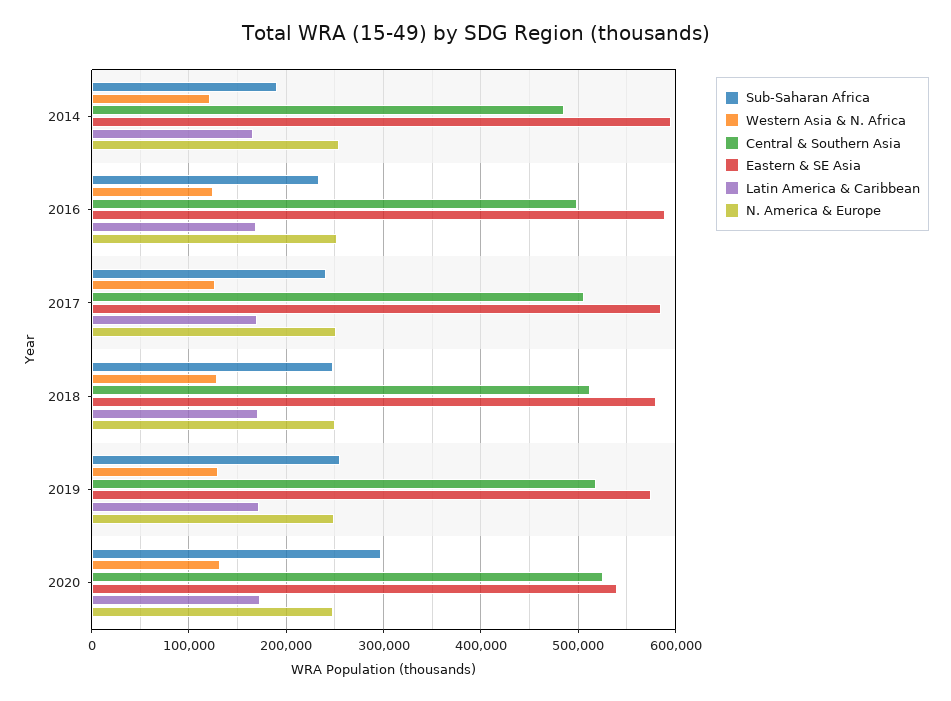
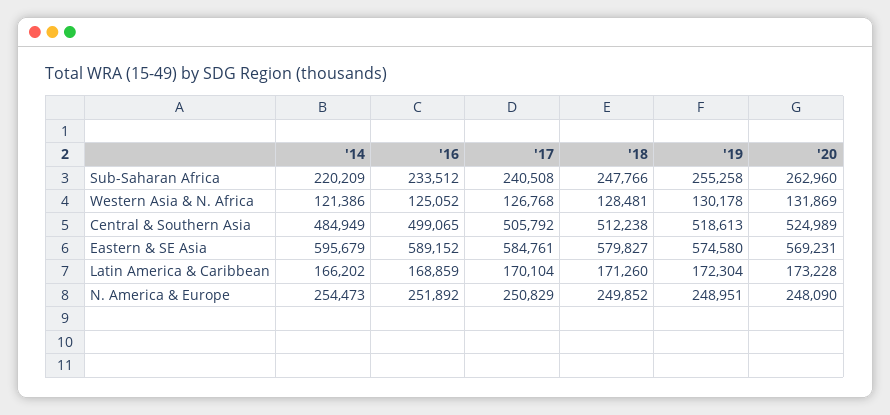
  {
    "Sub-Saharan Africa": {
-     "2014": 190000,
+     "2014": 220209,
      "2016": 233512,
      "2017": 240508,
      "2018": 247766,
      "2019": 255258,
-     "2020": 300000
+     "2020": 262960
    },
    "Western Asia & N. Africa": {
      "2014": 121386,
      "2016": 125052,
      "2017": 126768,
      "2018": 128481,
      "2019": 130178,
      "2020": 131869
    },
    "Central & Southern Asia": {
      "2014": 484949,
      "2016": 499065,
      "2017": 505792,
      "2018": 512238,
      "2019": 518613,
      "2020": 524989
    },
    "Eastern & SE Asia": {
      "2014": 595679,
      "2016": 589152,
      "2017": 584761,
      "2018": 579827,
      "2019": 574580,
-     "2020": 540000
+     "2020": 569231
    },
    "Latin America & Caribbean": {
      "2014": 166202,
      "2016": 168859,
      "2017": 170104,
      "2018": 171260,
      "2019": 172304,
      "2020": 173228
    },
    "N. America & Europe": {
      "2014": 254473,
      "2016": 251892,
      "2017": 250829,
      "2018": 249852,
      "2019": 248951,
      "2020": 248090
    }
  }

